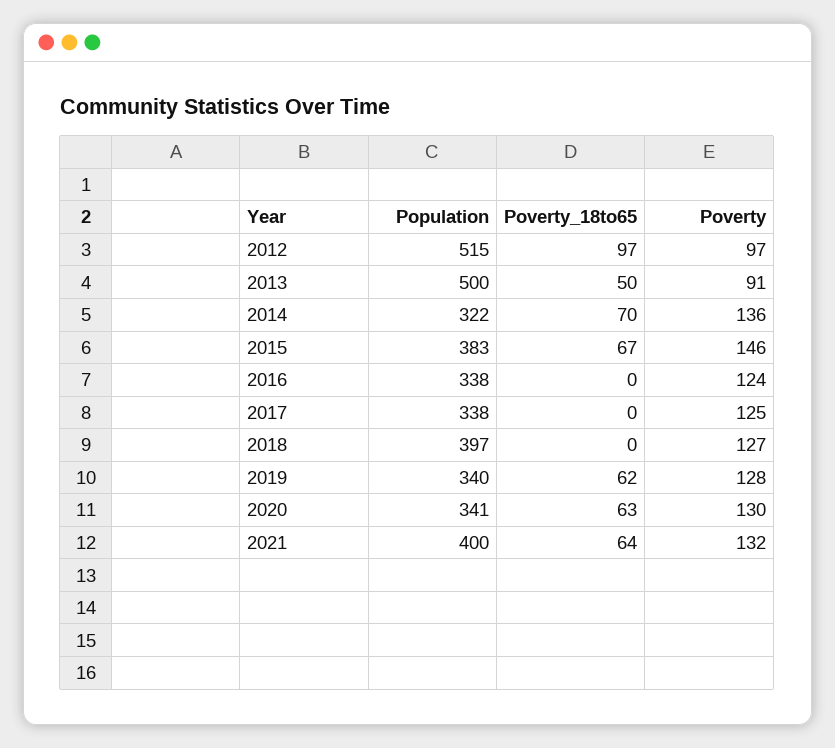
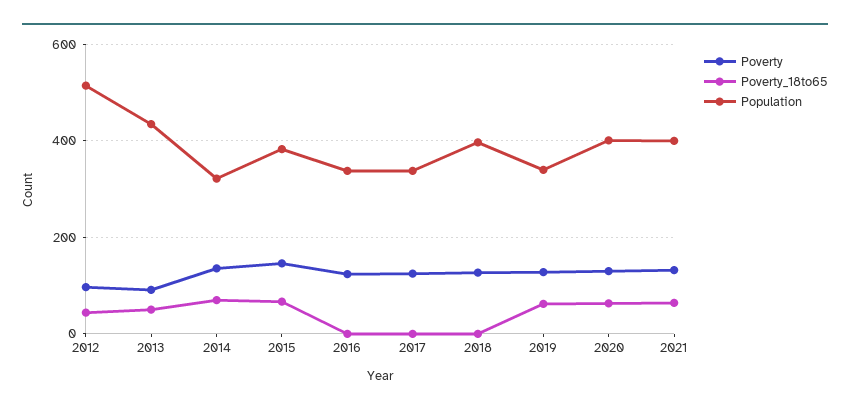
  {
    "Population": {
      "2012": 515,
-     "2013": 500,
+     "2013": 440,
      "2014": 322,
      "2015": 383,
      "2016": 338,
      "2017": 338,
      "2018": 397,
      "2019": 340,
-     "2020": 341,
+     "2020": 400,
      "2021": 400
    },
    "Poverty_18to65": {
-     "2012": 97,
+     "2012": 40,
      "2013": 50,
      "2014": 70,
      "2015": 67,
      "2016": 0,
      "2017": 0,
      "2018": 0,
      "2019": 62,
      "2020": 63,
      "2021": 64
    },
    "Poverty": {
      "2012": 97,
      "2013": 91,
      "2014": 136,
      "2015": 146,
      "2016": 124,
      "2017": 125,
      "2018": 127,
      "2019": 128,
      "2020": 130,
      "2021": 132
    }
  }

